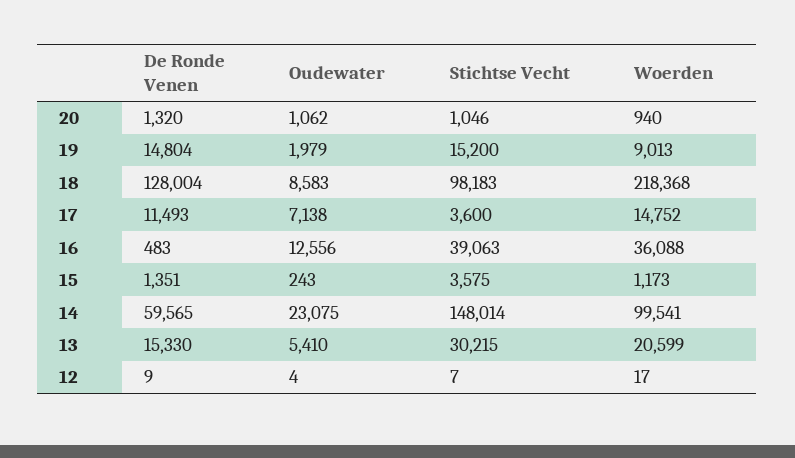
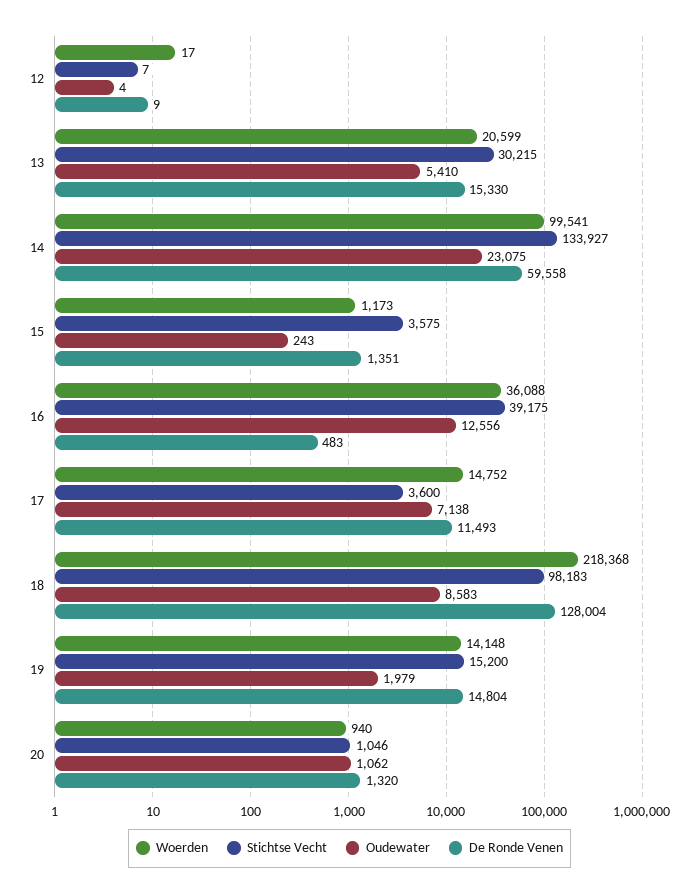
  {
    "De Ronde Venen": {
      "20": 1320,
      "19": 14804,
      "18": 128004,
      "17": 11493,
      "16": 483,
      "15": 1351,
-     "14": 59565,
+     "14": 59558,
      "13": 15330,
      "12": 9
    },
    "Oudewater": {
      "20": 1062,
      "19": 1979,
      "18": 8583,
      "17": 7138,
      "16": 12556,
      "15": 243,
      "14": 23075,
      "13": 5410,
      "12": 4
    },
    "Stichtse Vecht": {
      "20": 1046,
      "19": 15200,
      "18": 98183,
      "17": 3600,
-     "16": 39063,
+     "16": 39175,
      "15": 3575,
-     "14": 148014,
+     "14": 133927,
      "13": 30215,
      "12": 7
    },
    "Woerden": {
      "20": 940,
-     "19": 9013,
+     "19": 14148,
      "18": 218368,
      "17": 14752,
      "16": 36088,
      "15": 1173,
      "14": 99541,
      "13": 20599,
      "12": 17
    }
  }

